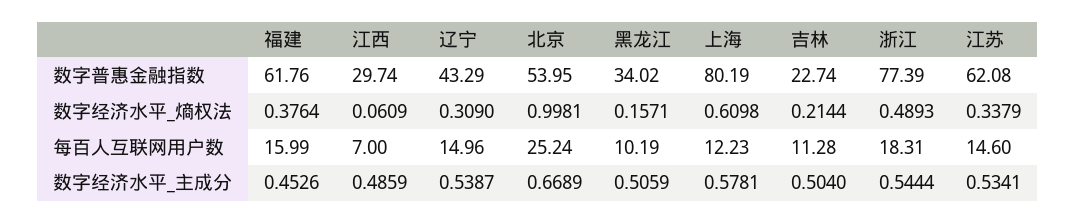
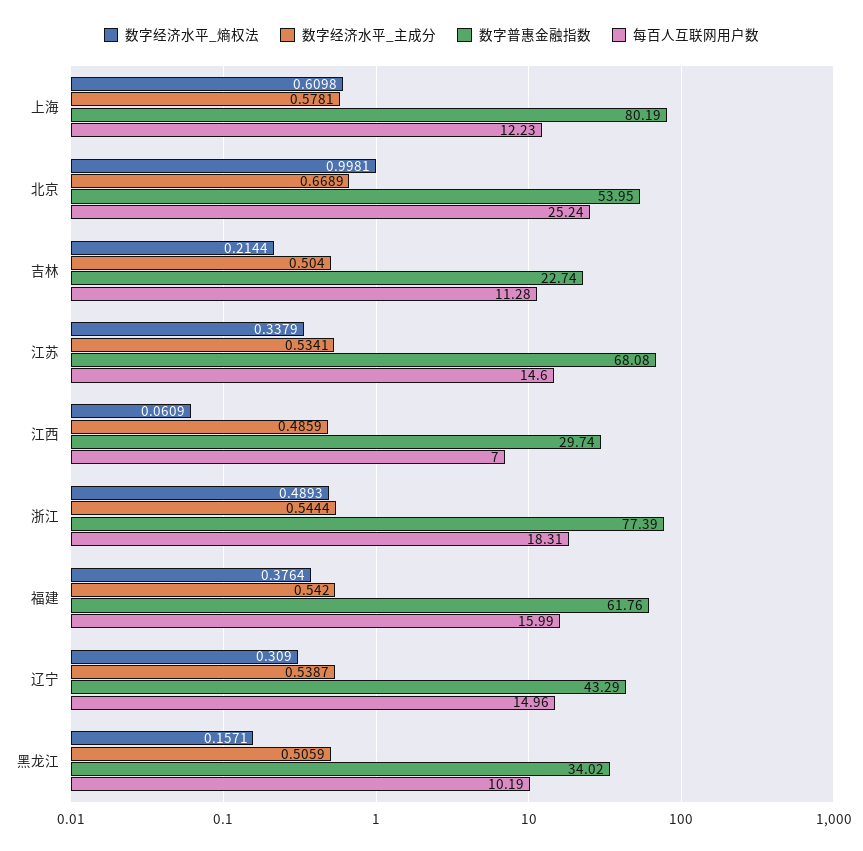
  {
    "数字普惠金融指数": {
      "福建": 61.76,
      "江西": 29.74,
      "辽宁": 43.29,
      "北京": 53.95,
      "黑龙江": 34.02,
      "上海": 80.19,
      "吉林": 22.74,
      "浙江": 77.39,
-     "江苏": 62.08
+     "江苏": 68.08
    },
    "数字经济水平_熵权法": {
      "福建": 0.3764,
      "江西": 0.0609,
      "辽宁": 0.309,
      "北京": 0.9981,
      "黑龙江": 0.1571,
      "上海": 0.6098,
      "吉林": 0.2144,
      "浙江": 0.4893,
      "江苏": 0.3379
    },
    "每百人互联网用户数": {
      "福建": 15.99,
      "江西": 7,
      "辽宁": 14.96,
      "北京": 25.24,
      "黑龙江": 10.19,
      "上海": 12.23,
      "吉林": 11.28,
      "浙江": 18.31,
      "江苏": 14.6
    },
    "数字经济水平_主成分": {
-     "福建": 0.4526,
+     "福建": 0.542,
      "江西": 0.4859,
      "辽宁": 0.5387,
      "北京": 0.6689,
      "黑龙江": 0.5059,
      "上海": 0.5781,
      "吉林": 0.504,
      "浙江": 0.5444,
      "江苏": 0.5341
    }
  }

